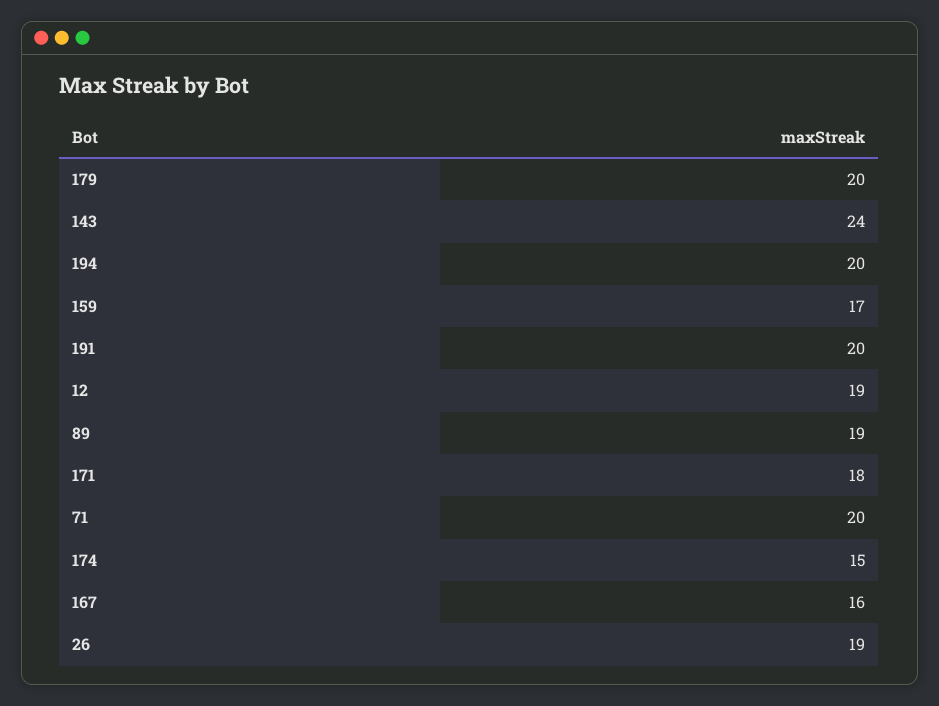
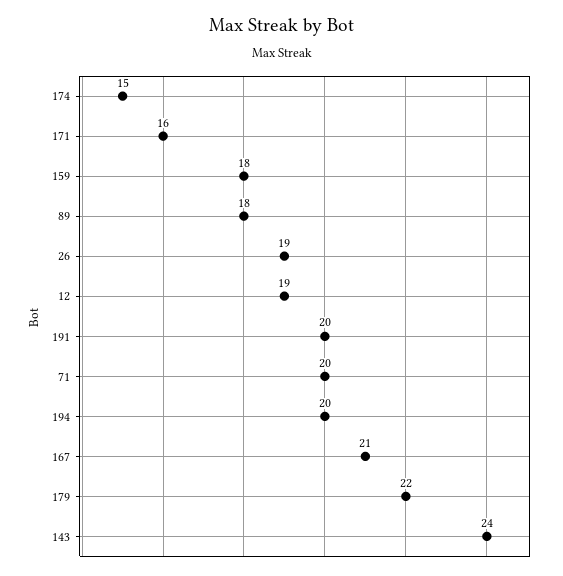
  {
-   "179": 20,
+   "179": 22,
    "143": 24,
    "194": 20,
-   "159": 17,
+   "159": 18,
    "191": 20,
    "12": 19,
-   "89": 19,
+   "89": 18,
-   "171": 18,
+   "171": 16,
    "71": 20,
    "174": 15,
-   "167": 16,
+   "167": 21,
    "26": 19
  }

